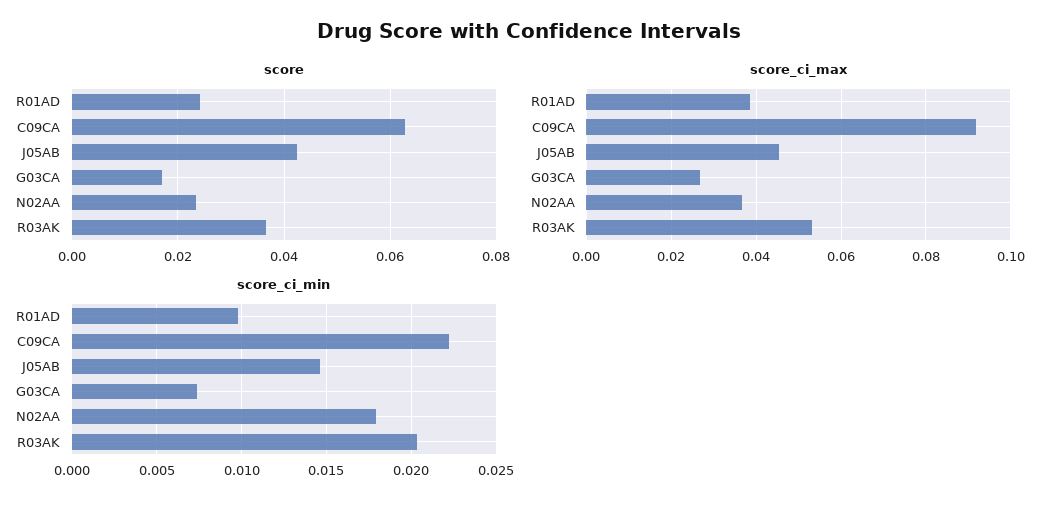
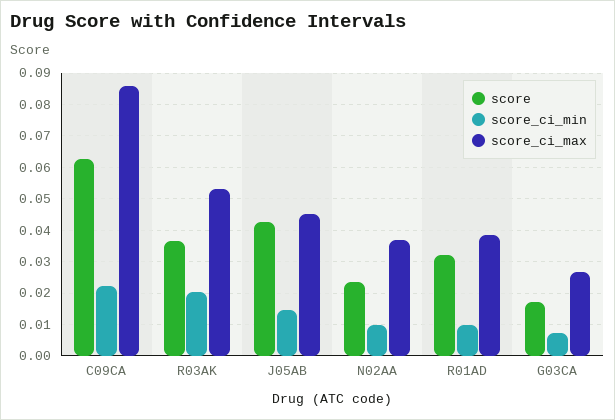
  {
    "score": {
-     "R01AD": 0.024,
+     "R01AD": 0.032,
      "C09CA": 0.062,
      "J05AB": 0.042,
      "G03CA": 0.018,
      "N02AA": 0.024,
      "R03AK": 0.036
    },
    "score_ci_max": {
      "R01AD": 0.038,
-     "C09CA": 0.092,
+     "C09CA": 0.086,
      "J05AB": 0.046,
      "G03CA": 0.026,
      "N02AA": 0.036,
      "R03AK": 0.054
    },
    "score_ci_min": {
      "R01AD": 0.01,
      "C09CA": 0.022,
      "J05AB": 0.0145,
      "G03CA": 0.0075,
-     "N02AA": 0.018,
+     "N02AA": 0.01,
      "R03AK": 0.0205
    }
  }

